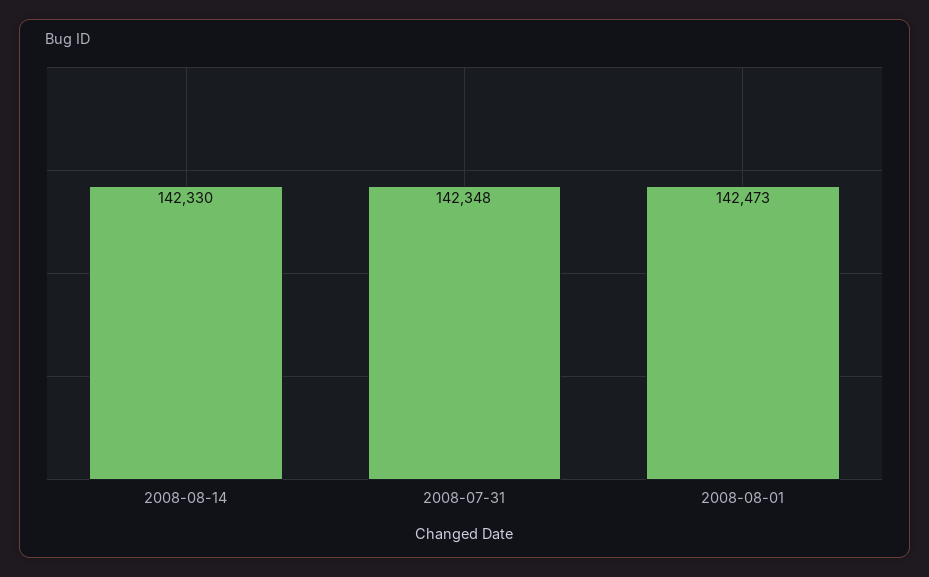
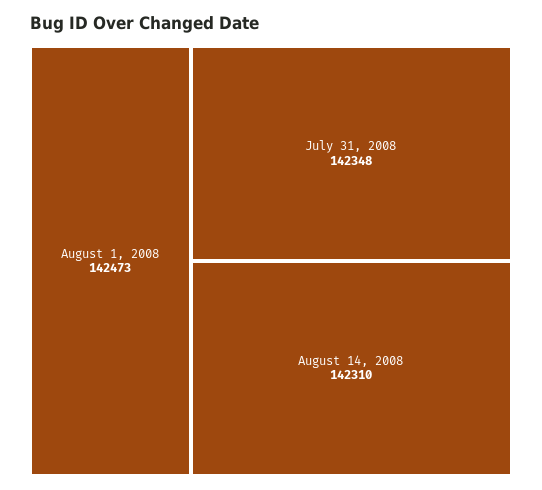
  {
-   "2008-08-14": 142330,
+   "2008-08-14": 142310,
    "2008-07-31": 142348,
    "2008-08-01": 142473
  }

